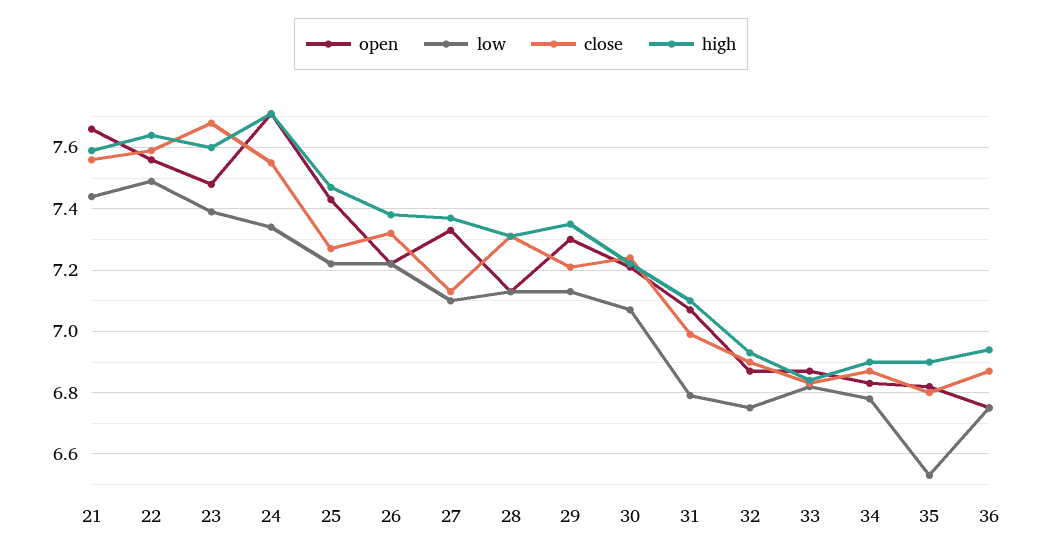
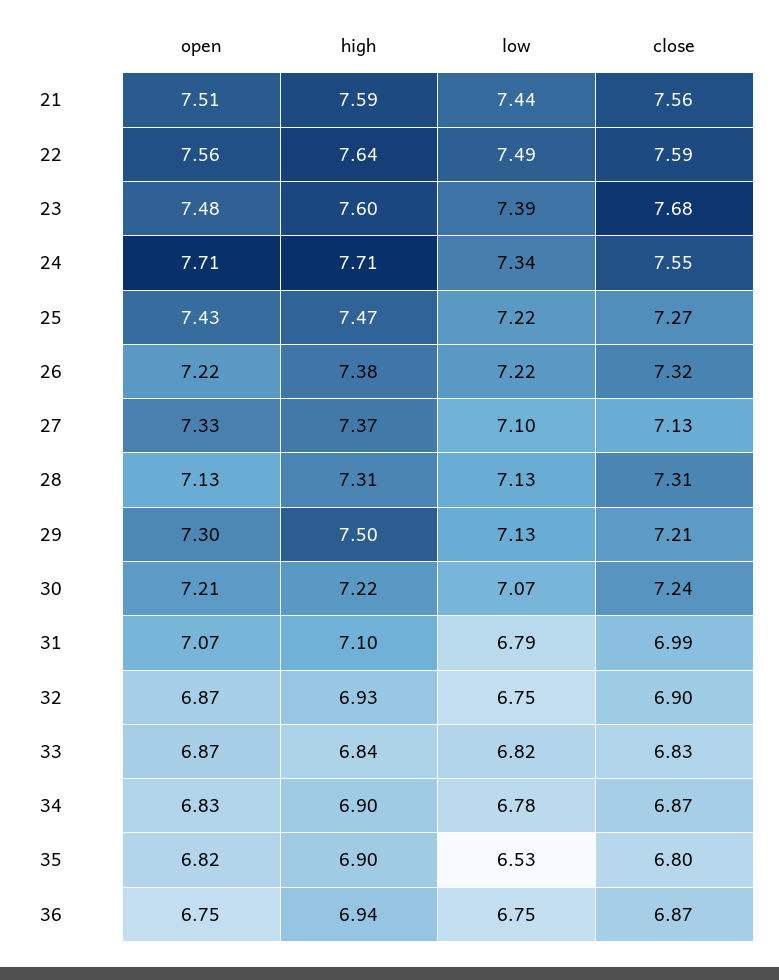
  {
    "open": {
-     "21": 7.65,
+     "21": 7.51,
      "22": 7.56,
      "23": 7.48,
      "24": 7.71,
      "25": 7.43,
      "26": 7.22,
      "27": 7.33,
      "28": 7.13,
      "29": 7.3,
      "30": 7.21,
      "31": 7.07,
      "32": 6.87,
      "33": 6.87,
      "34": 6.83,
      "35": 6.82,
      "36": 6.75
    },
    "low": {
      "21": 7.44,
      "22": 7.49,
      "23": 7.39,
      "24": 7.34,
      "25": 7.22,
      "26": 7.22,
      "27": 7.1,
      "28": 7.13,
      "29": 7.13,
      "30": 7.07,
      "31": 6.79,
      "32": 6.75,
      "33": 6.82,
      "34": 6.78,
      "35": 6.53,
      "36": 6.75
    },
    "close": {
      "21": 7.56,
      "22": 7.59,
      "23": 7.68,
      "24": 7.55,
      "25": 7.27,
      "26": 7.32,
      "27": 7.13,
      "28": 7.31,
      "29": 7.21,
      "30": 7.24,
      "31": 6.99,
      "32": 6.9,
      "33": 6.83,
      "34": 6.87,
      "35": 6.8,
      "36": 6.87
    },
    "high": {
      "21": 7.59,
      "22": 7.64,
      "23": 7.6,
      "24": 7.71,
      "25": 7.47,
      "26": 7.38,
      "27": 7.37,
      "28": 7.31,
-     "29": 7.35,
+     "29": 7.5,
      "30": 7.22,
      "31": 7.1,
      "32": 6.93,
      "33": 6.84,
      "34": 6.9,
      "35": 6.9,
      "36": 6.94
    }
  }

